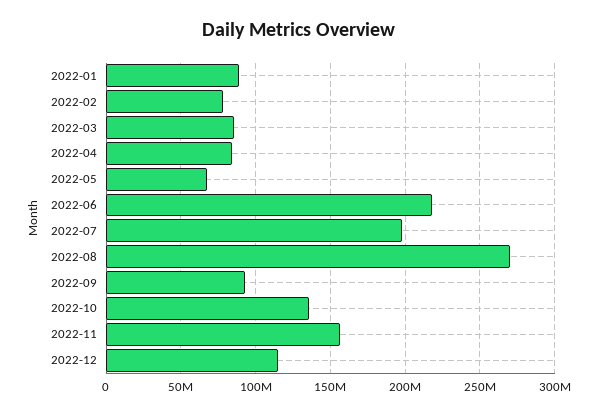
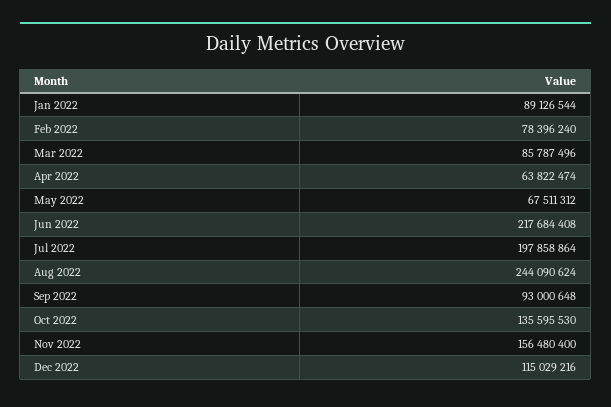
  {
    "2022-01": 89126544,
    "2022-02": 78396240,
    "2022-03": 85787496,
-   "2022-04": 85000000,
+   "2022-04": 63822474,
    "2022-05": 67511312,
    "2022-06": 217684408,
    "2022-07": 197858864,
-   "2022-08": 270000000,
+   "2022-08": 244090624,
    "2022-09": 93000648,
    "2022-10": 135595530,
    "2022-11": 156480400,
    "2022-12": 115029216
  }

